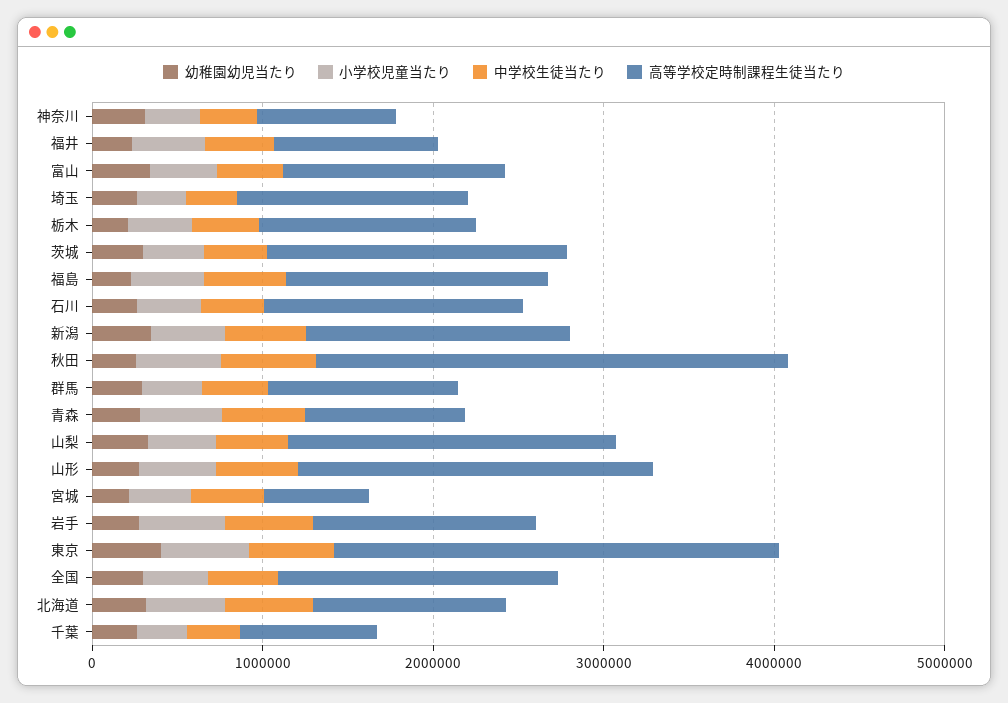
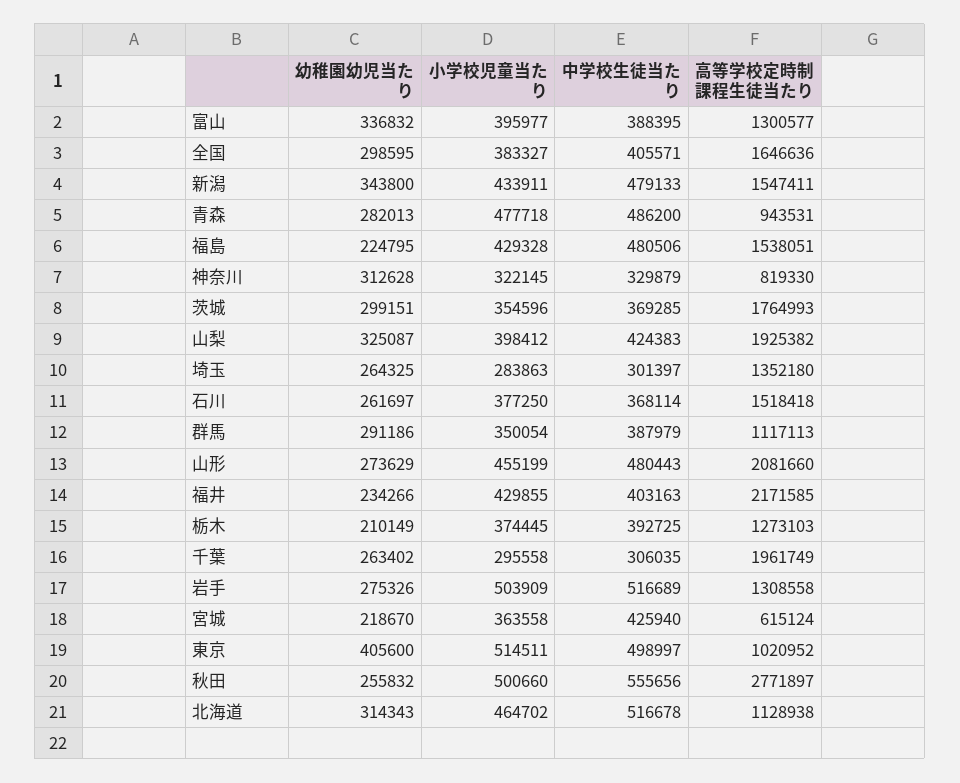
  {
    "幼稚園幼児当たり": {
      "神奈川": 312628,
      "福井": 234266,
      "富山": 336832,
      "埼玉": 264325,
      "栃木": 210149,
      "茨城": 299151,
      "福島": 224795,
      "石川": 261697,
      "新潟": 343800,
      "秋田": 255832,
      "群馬": 291186,
      "青森": 282013,
      "山梨": 325087,
      "山形": 273629,
      "宮城": 218670,
      "岩手": 275326,
      "東京": 405600,
      "全国": 298595,
      "北海道": 314343,
      "千葉": 263402
    },
    "小学校児童当たり": {
      "神奈川": 322145,
      "福井": 429855,
      "富山": 395977,
      "埼玉": 283863,
      "栃木": 374445,
      "茨城": 354596,
      "福島": 429328,
      "石川": 377250,
      "新潟": 433911,
      "秋田": 500660,
      "群馬": 350054,
      "青森": 477718,
      "山梨": 398412,
      "山形": 455199,
      "宮城": 363558,
      "岩手": 503909,
      "東京": 514511,
      "全国": 383327,
      "北海道": 464702,
      "千葉": 295558
    },
    "中学校生徒当たり": {
      "神奈川": 329879,
      "福井": 403163,
      "富山": 388395,
      "埼玉": 301397,
      "栃木": 392725,
      "茨城": 369285,
      "福島": 480506,
      "石川": 368114,
      "新潟": 479133,
      "秋田": 555656,
      "群馬": 387979,
      "青森": 486200,
      "山梨": 424383,
      "山形": 480443,
      "宮城": 425940,
      "岩手": 516689,
      "東京": 498997,
      "全国": 405571,
      "北海道": 516678,
      "千葉": 306035
    },
    "高等学校定時制課程生徒当たり": {
      "神奈川": 819330,
-     "福井": 1000000,
+     "福井": 2171585,
      "富山": 1300577,
      "埼玉": 1352180,
      "栃木": 1273103,
      "茨城": 1764993,
      "福島": 1538051,
      "石川": 1518418,
      "新潟": 1547411,
      "秋田": 2771897,
      "群馬": 1117113,
      "青森": 943531,
      "山梨": 1925382,
      "山形": 2081660,
      "宮城": 615124,
      "岩手": 1308558,
-     "東京": 2600000,
+     "東京": 1020952,
      "全国": 1646636,
      "北海道": 1128938,
-     "千葉": 800000
+     "千葉": 1961749
    }
  }

